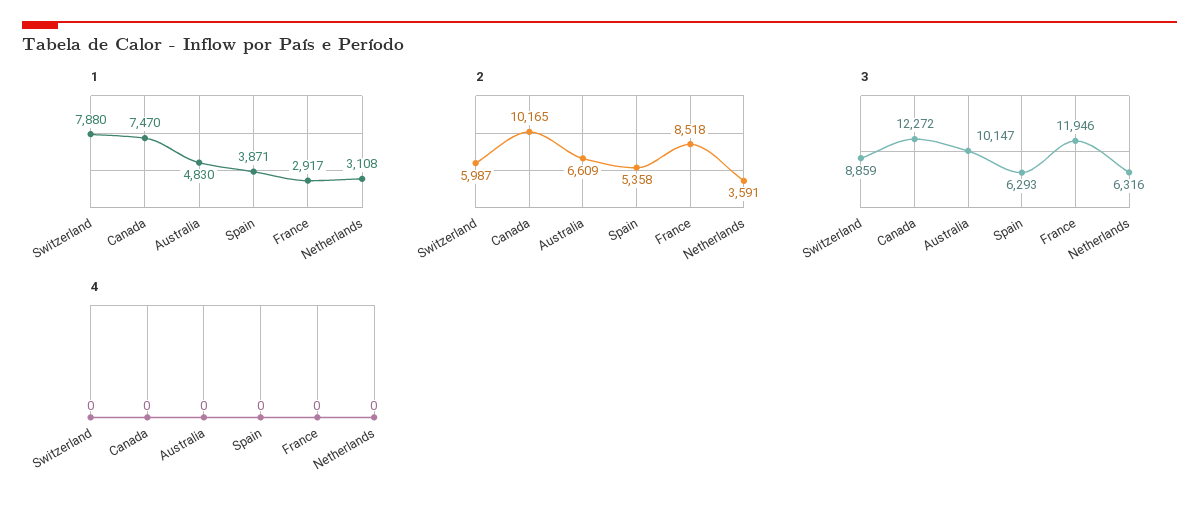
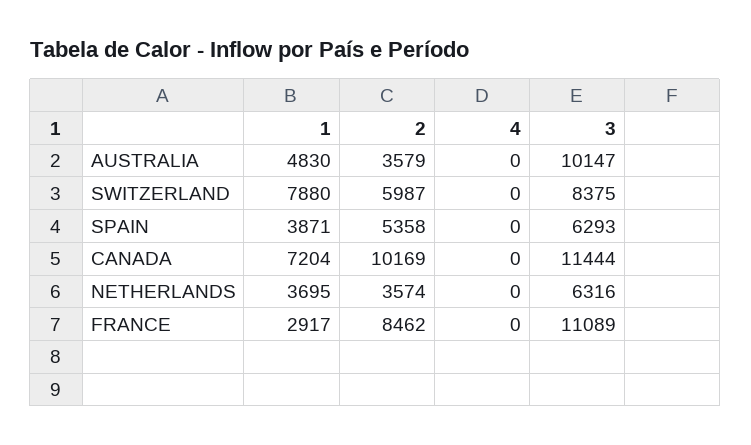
  {
    "1": {
      "Switzerland": 7880,
-     "Canada": 7470,
+     "Canada": 7204,
      "Australia": 4830,
      "Spain": 3871,
      "France": 2917,
-     "Netherlands": 3108
+     "Netherlands": 3695
    },
    "2": {
      "Switzerland": 5987,
-     "Canada": 10165,
+     "Canada": 10169,
-     "Australia": 6609,
+     "Australia": 3579,
      "Spain": 5358,
-     "France": 8518,
+     "France": 8462,
-     "Netherlands": 3591
+     "Netherlands": 3574
    },
    "3": {
-     "Switzerland": 8859,
+     "Switzerland": 8375,
-     "Canada": 12272,
+     "Canada": 11444,
      "Australia": 10147,
      "Spain": 6293,
-     "France": 11946,
+     "France": 11089,
      "Netherlands": 6316
    },
    "4": {
      "Switzerland": 0,
      "Canada": 0,
      "Australia": 0,
      "Spain": 0,
      "France": 0,
      "Netherlands": 0
    }
  }

